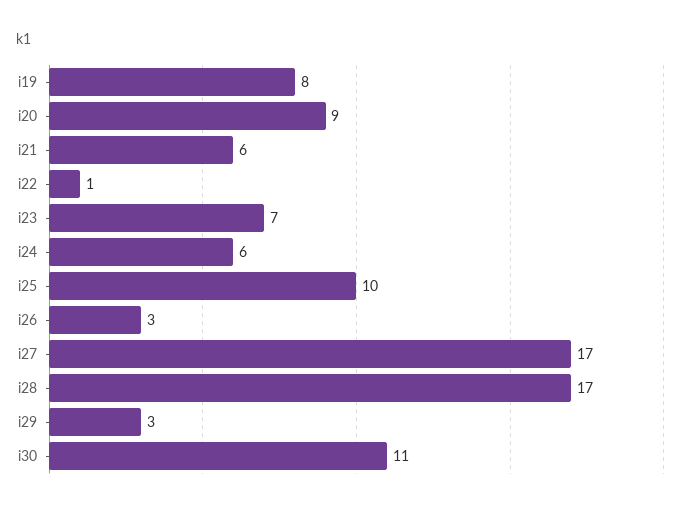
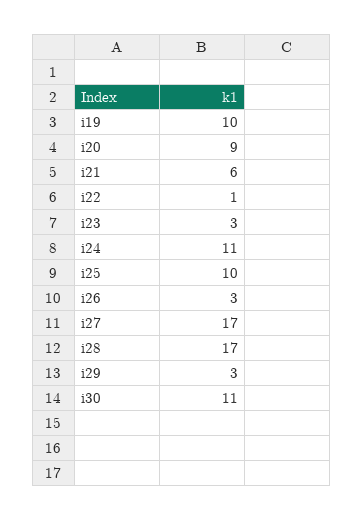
  {
-   "i19": 8,
+   "i19": 10,
    "i20": 9,
    "i21": 6,
    "i22": 1,
-   "i23": 7,
+   "i23": 3,
-   "i24": 6,
+   "i24": 11,
    "i25": 10,
    "i26": 3,
    "i27": 17,
    "i28": 17,
    "i29": 3,
    "i30": 11
  }

